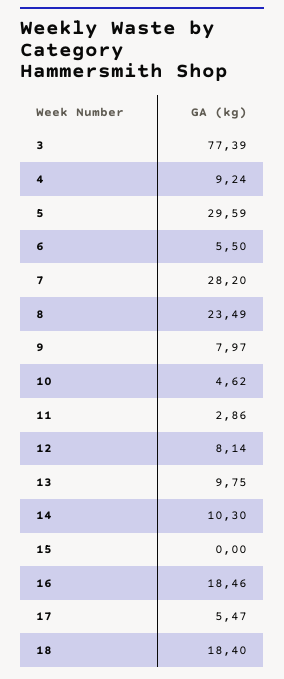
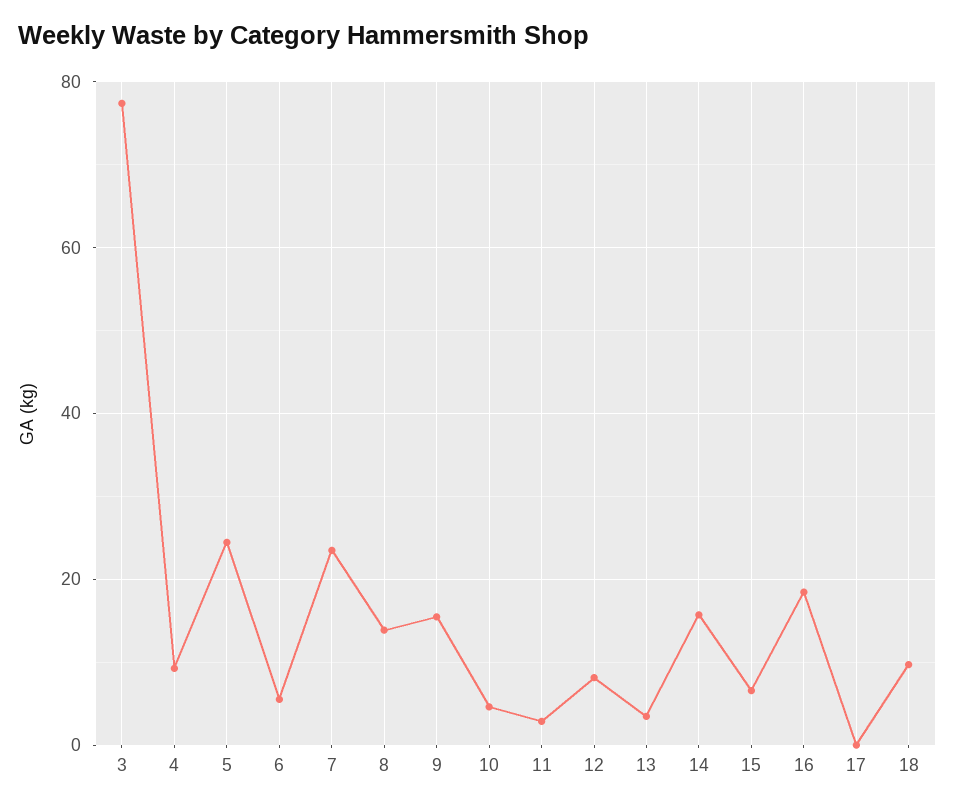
  {
    "3": 77.39,
    "4": 9.24,
-   "5": 29.59,
+   "5": 24,
    "6": 5.5,
-   "7": 28.2,
+   "7": 24,
-   "8": 23.49,
+   "8": 14,
-   "9": 7.97,
+   "9": 16,
    "10": 4.62,
    "11": 2.86,
    "12": 8.14,
-   "13": 9.75,
+   "13": 4,
-   "14": 10.3,
+   "14": 16,
-   "15": 0,
+   "15": 6,
    "16": 18.46,
-   "17": 5.47,
+   "17": 0,
-   "18": 18.4
+   "18": 10
  }

